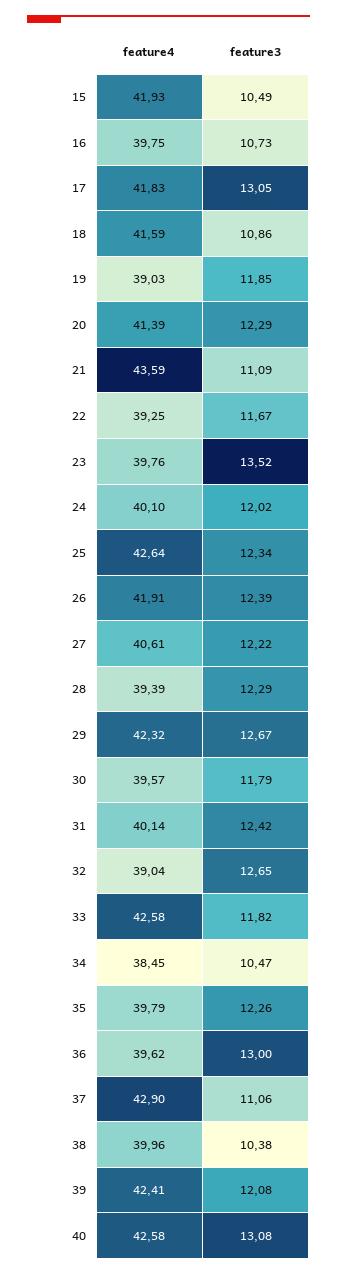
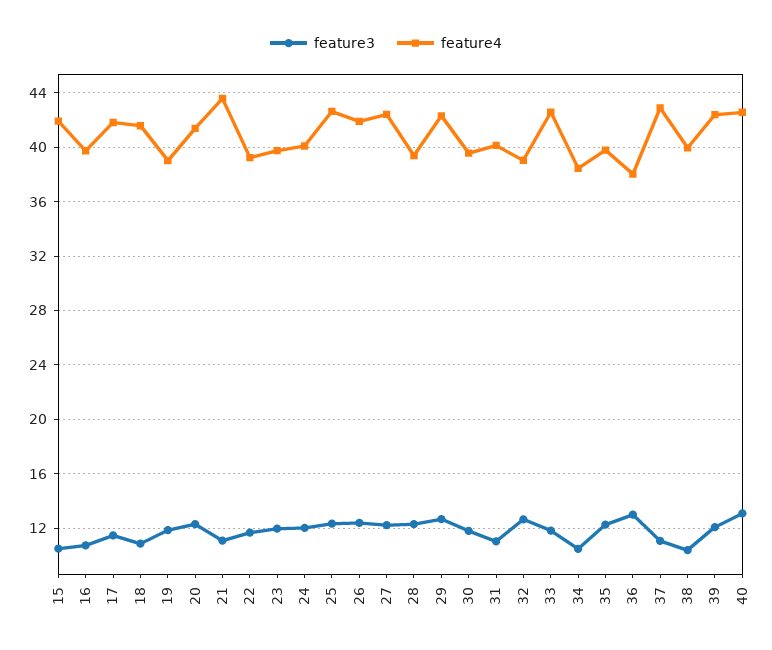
  {
    "feature4": {
      "15": 41.93,
      "16": 39.75,
      "17": 41.83,
      "18": 41.59,
      "19": 39.03,
      "20": 41.39,
      "21": 43.59,
      "22": 39.25,
      "23": 39.76,
      "24": 40.1,
      "25": 42.64,
      "26": 41.91,
-     "27": 40.61,
+     "27": 42.5,
      "28": 39.39,
      "29": 42.32,
      "30": 39.57,
      "31": 40.14,
      "32": 39.04,
      "33": 42.58,
      "34": 38.45,
      "35": 39.79,
-     "36": 39.62,
+     "36": 38,
      "37": 42.9,
      "38": 39.96,
      "39": 42.41,
      "40": 42.58
    },
    "feature3": {
      "15": 10.49,
      "16": 10.73,
-     "17": 13.05,
+     "17": 11.5,
      "18": 10.86,
      "19": 11.85,
      "20": 12.29,
      "21": 11.09,
      "22": 11.67,
-     "23": 13.52,
+     "23": 12,
      "24": 12.02,
      "25": 12.34,
      "26": 12.39,
      "27": 12.22,
      "28": 12.29,
      "29": 12.67,
      "30": 11.79,
-     "31": 12.42,
+     "31": 11,
      "32": 12.65,
      "33": 11.82,
      "34": 10.47,
      "35": 12.26,
      "36": 13,
      "37": 11.06,
      "38": 10.38,
      "39": 12.08,
      "40": 13.08
    }
  }

